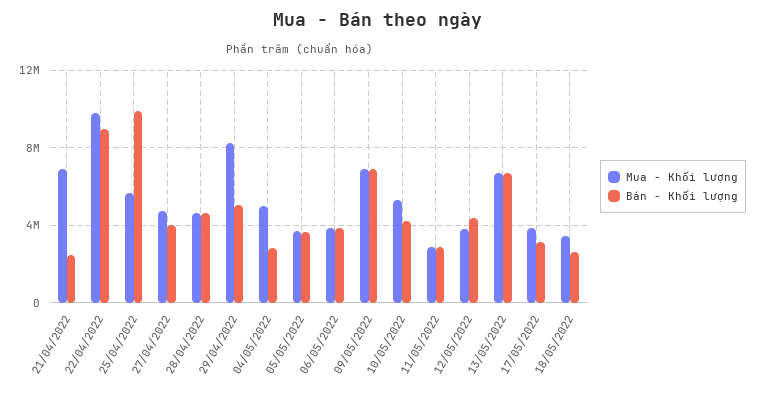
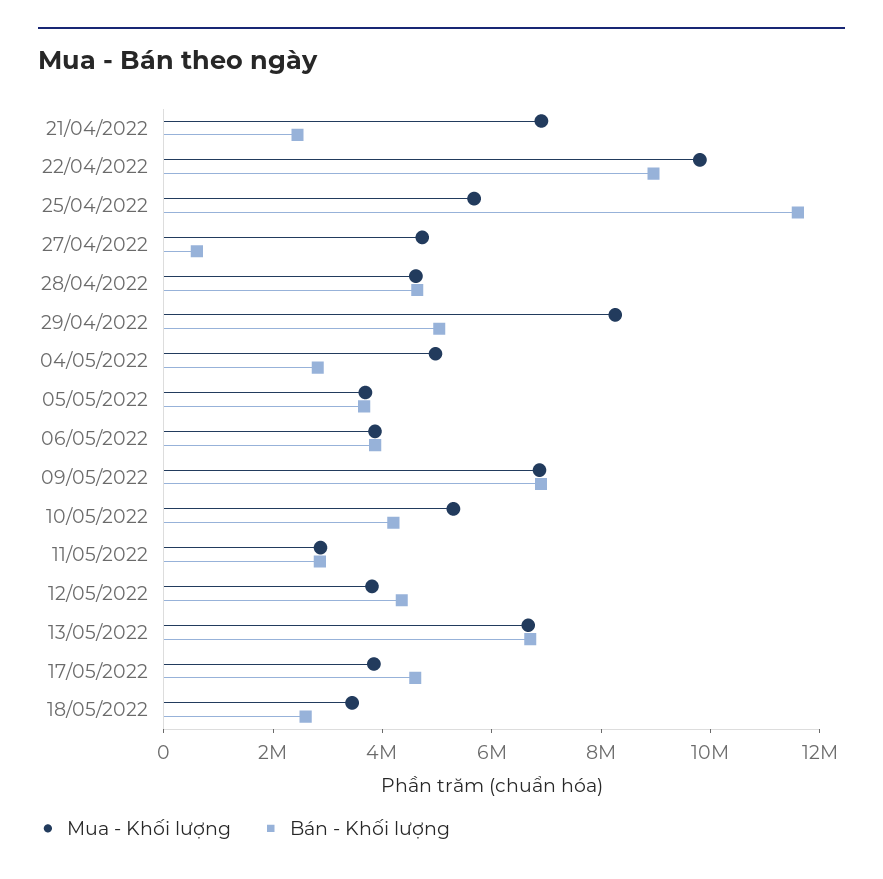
  {
    "Mua - Khối lượng": {
      "21/04/2022": 7000000,
      "22/04/2022": 10000000,
      "25/04/2022": 5500000,
      "27/04/2022": 4500000,
      "28/04/2022": 4500000,
      "29/04/2022": 8500000,
      "04/05/2022": 5000000,
      "05/05/2022": 3500000,
      "06/05/2022": 4000000,
      "09/05/2022": 7000000,
      "10/05/2022": 5500000,
      "11/05/2022": 3000000,
      "12/05/2022": 4000000,
      "13/05/2022": 6500000,
      "17/05/2022": 4000000,
      "18/05/2022": 3500000
    },
    "Bán - Khối lượng": {
      "21/04/2022": 2500000,
      "22/04/2022": 9000000,
-     "25/04/2022": 10000000,
+     "25/04/2022": 11500000,
-     "27/04/2022": 4000000,
+     "27/04/2022": 500000,
      "28/04/2022": 4500000,
      "29/04/2022": 5000000,
      "04/05/2022": 3000000,
      "05/05/2022": 3500000,
      "06/05/2022": 4000000,
      "09/05/2022": 7000000,
      "10/05/2022": 4000000,
      "11/05/2022": 3000000,
      "12/05/2022": 4500000,
      "13/05/2022": 6500000,
-     "17/05/2022": 3000000,
+     "17/05/2022": 4500000,
      "18/05/2022": 2500000
    }
  }

